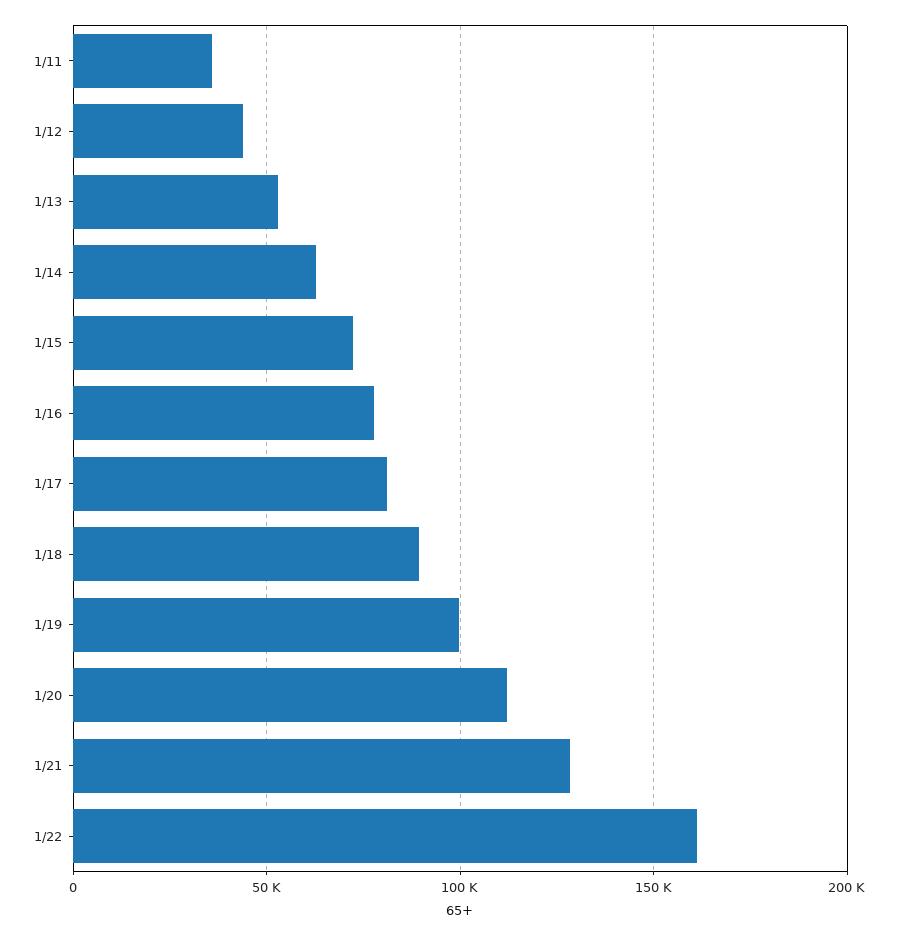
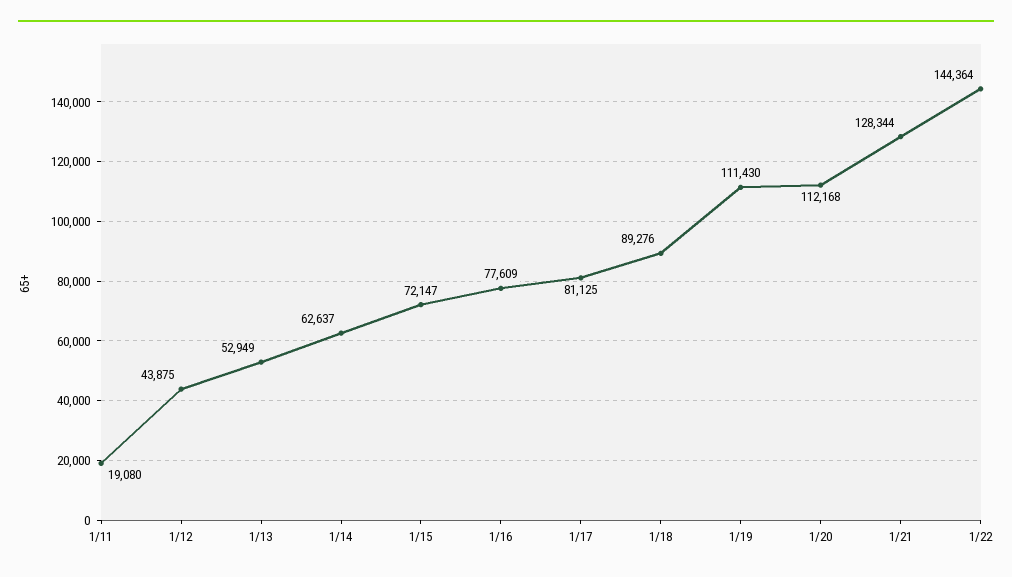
  {
-   "1/11": 35000,
+   "1/11": 19080,
    "1/12": 43875,
    "1/13": 52949,
    "1/14": 62637,
    "1/15": 72147,
    "1/16": 77609,
    "1/17": 81125,
    "1/18": 89276,
-   "1/19": 100000,
+   "1/19": 111430,
    "1/20": 112168,
    "1/21": 128344,
-   "1/22": 160000
+   "1/22": 144364
  }

